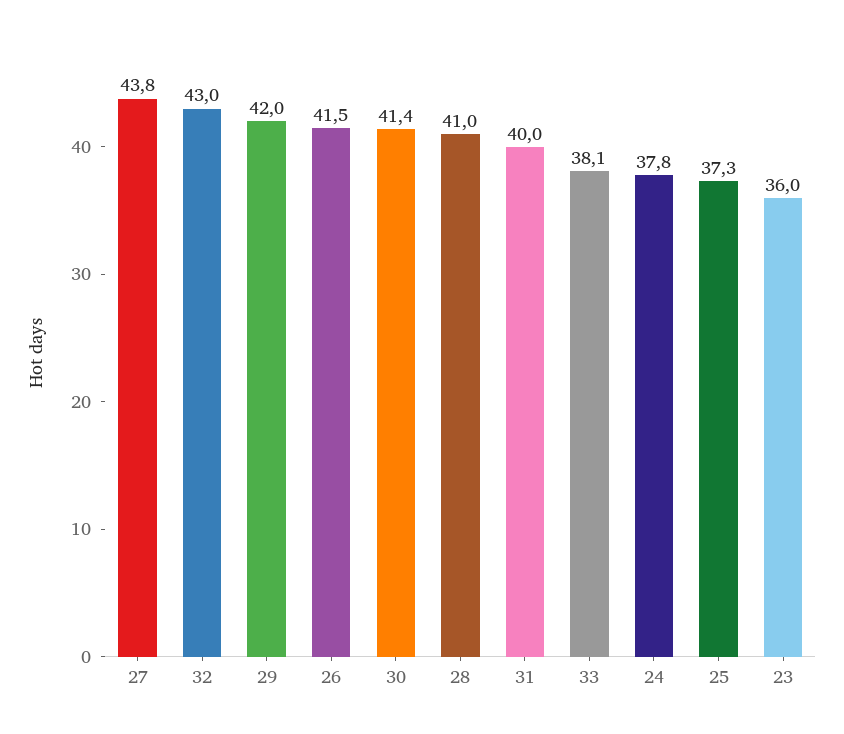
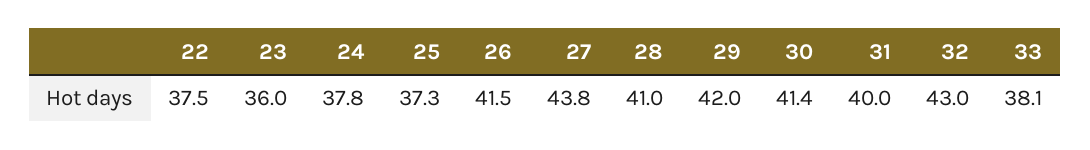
  {
    "27": 43.8,
    "32": 43,
    "29": 42,
    "26": 41.5,
    "30": 41.4,
    "28": 41,
    "31": 40,
    "33": 38.1,
    "24": 37.8,
    "25": 37.3,
-   "23": 36
+   "23": 36,
+   "22": 37.5
  }

